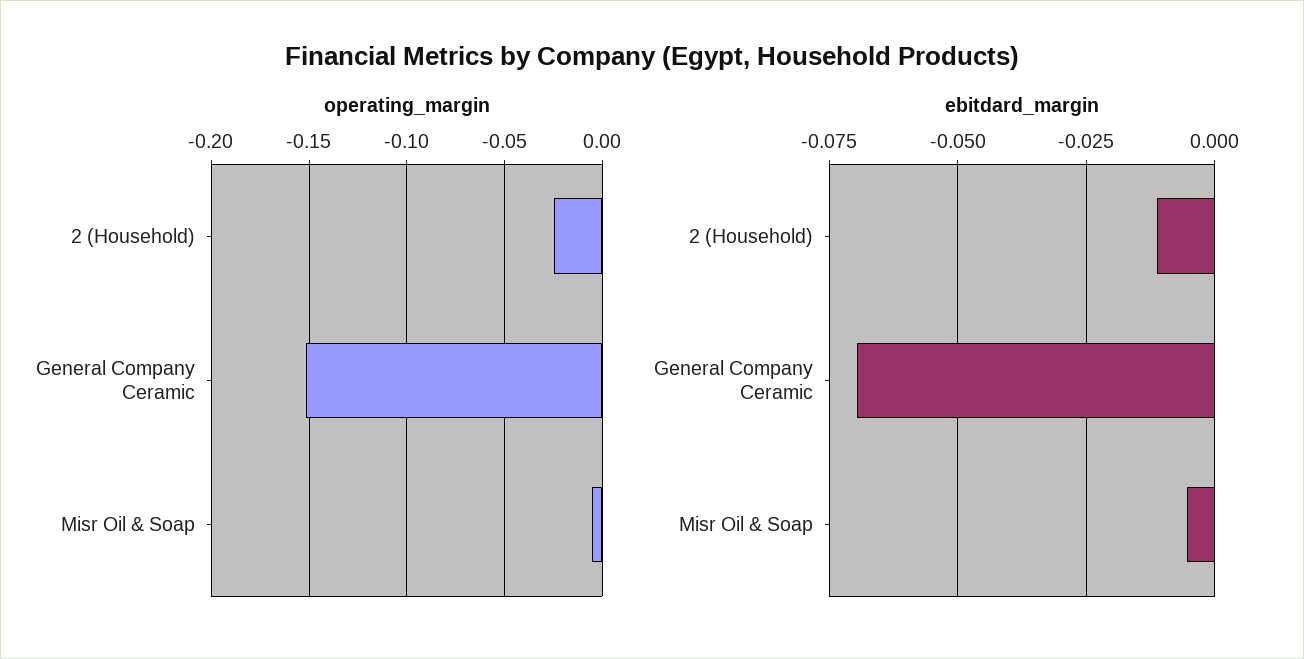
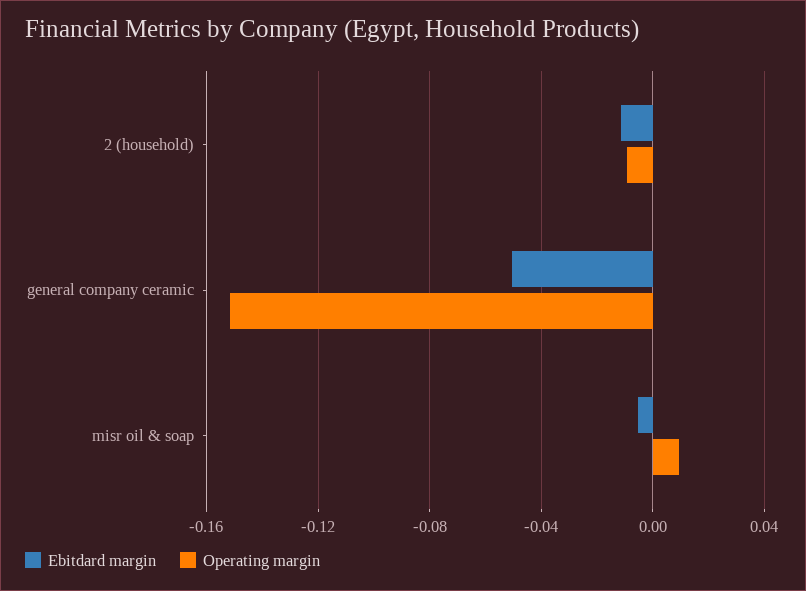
  {
    "operating_margin": {
-     "2 (Household)": -0.025,
+     "2 (Household)": -0.01,
      "General Company Ceramic": -0.15,
-     "Misr Oil & Soap": -0.005
+     "Misr Oil & Soap": 0.01
    },
    "ebitdard_margin": {
      "2 (Household)": -0.0125,
-     "General Company Ceramic": -0.07,
+     "General Company Ceramic": -0.05,
      "Misr Oil & Soap": -0.005
    }
  }

